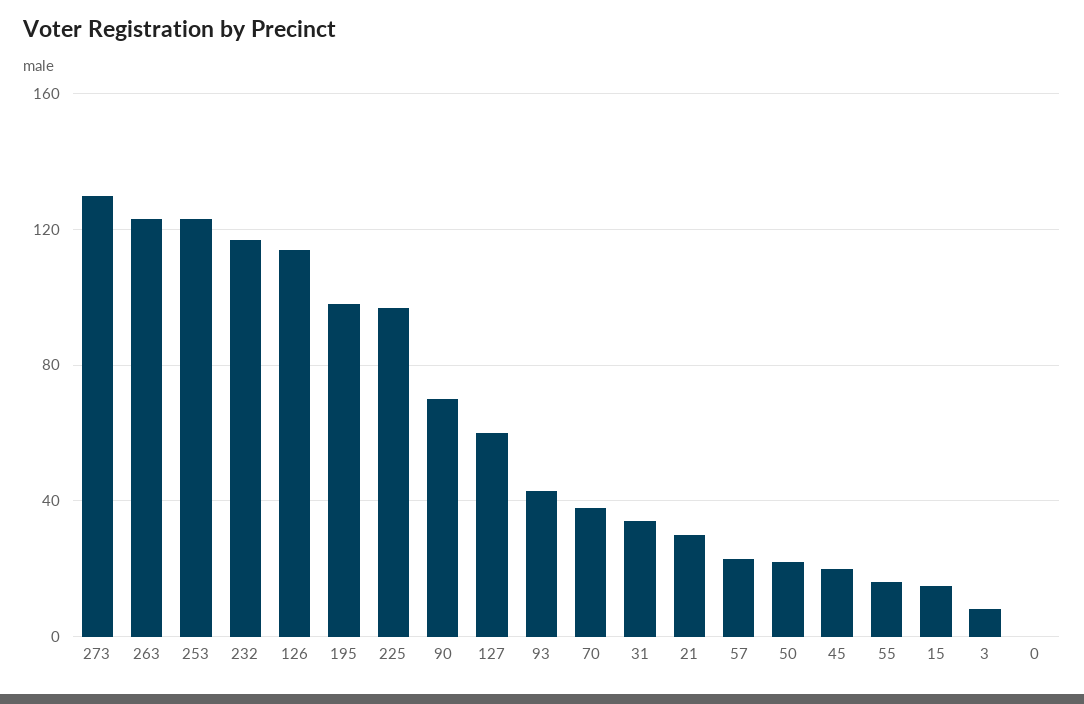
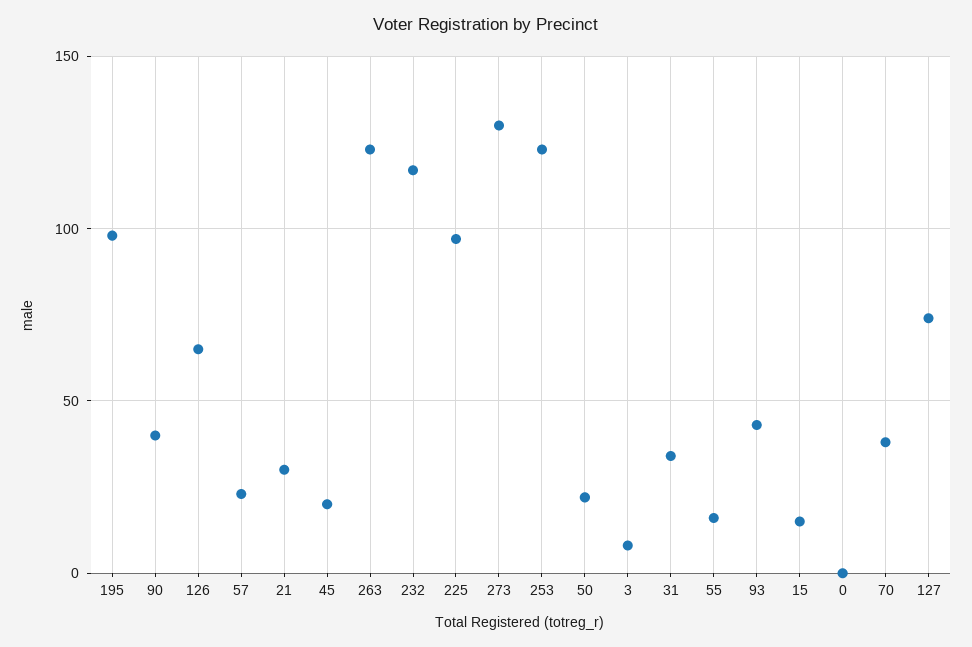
  {
    "273": 130,
    "263": 125,
    "253": 125,
    "232": 115,
-   "126": 115,
+   "126": 65,
    "195": 100,
    "225": 95,
-   "90": 70,
+   "90": 40,
-   "127": 60,
+   "127": 75,
    "93": 45,
    "70": 40,
    "31": 35,
    "21": 30,
    "57": 25,
    "50": 20,
    "45": 20,
    "55": 15,
    "15": 15,
    "3": 10,
    "0": 0
  }

